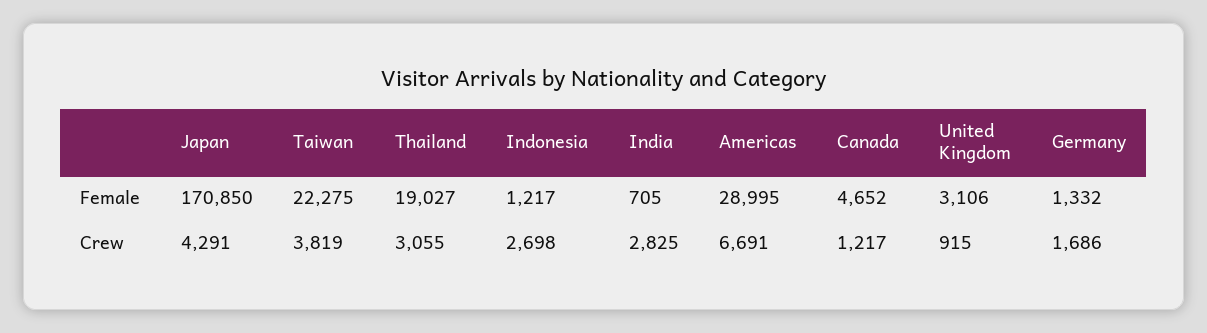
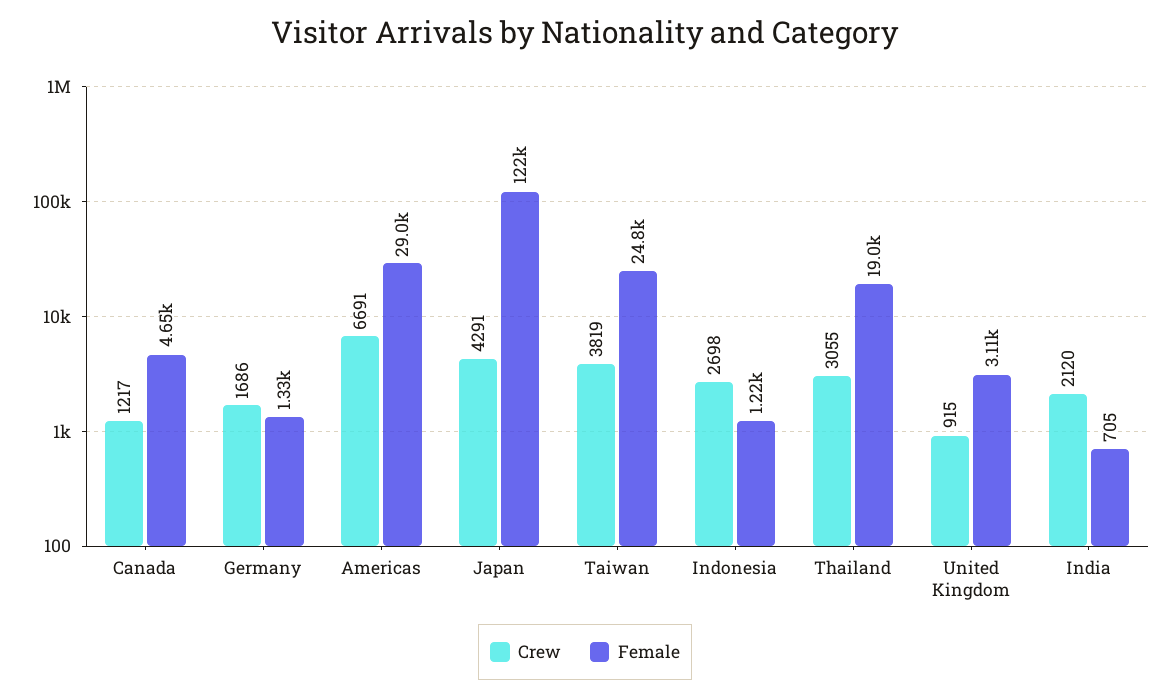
  {
    "Female": {
-     "Japan": 170850,
+     "Japan": 122000,
-     "Taiwan": 22275,
+     "Taiwan": 24800,
      "Thailand": 19027,
      "Indonesia": 1217,
      "India": 705,
      "Americas": 28995,
      "Canada": 4652,
      "United Kingdom": 3106,
      "Germany": 1332
    },
    "Crew": {
      "Japan": 4291,
      "Taiwan": 3819,
      "Thailand": 3055,
      "Indonesia": 2698,
-     "India": 2825,
+     "India": 2120,
      "Americas": 6691,
      "Canada": 1217,
      "United Kingdom": 915,
      "Germany": 1686
    }
  }

